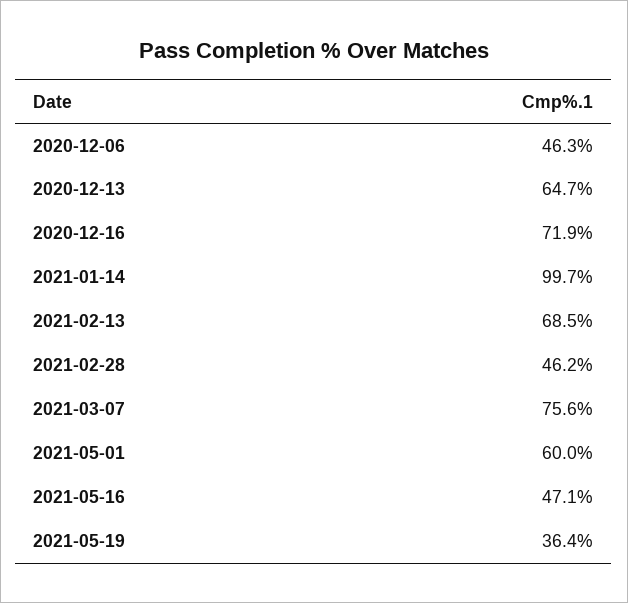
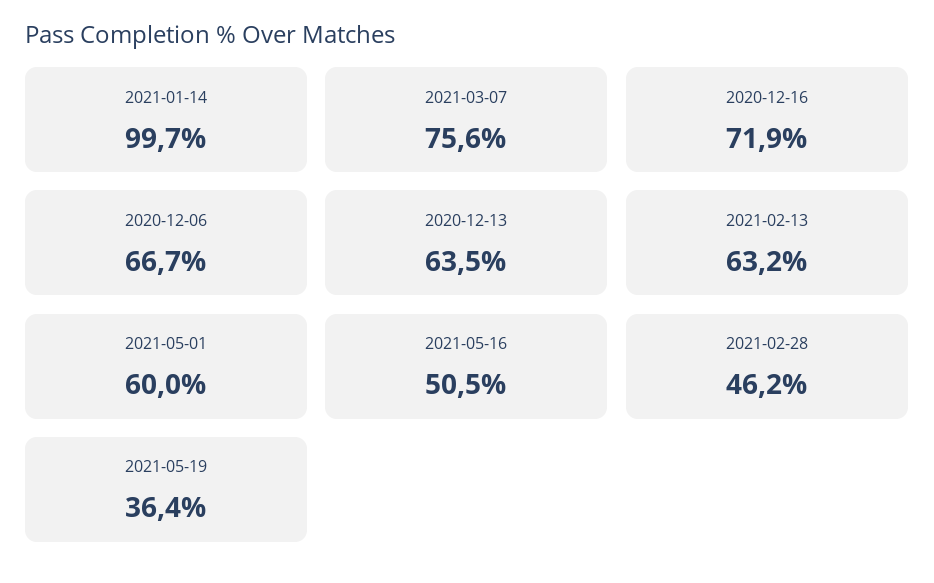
  {
-   "2020-12-06": 46.3,
+   "2020-12-06": 66.7,
-   "2020-12-13": 64.7,
+   "2020-12-13": 63.5,
    "2020-12-16": 71.9,
    "2021-01-14": 99.7,
-   "2021-02-13": 68.5,
+   "2021-02-13": 63.2,
    "2021-02-28": 46.2,
    "2021-03-07": 75.6,
    "2021-05-01": 60,
-   "2021-05-16": 47.1,
+   "2021-05-16": 50.5,
    "2021-05-19": 36.4
  }

